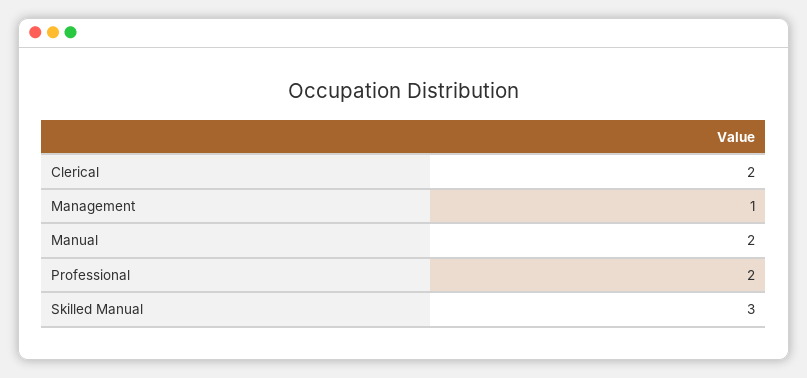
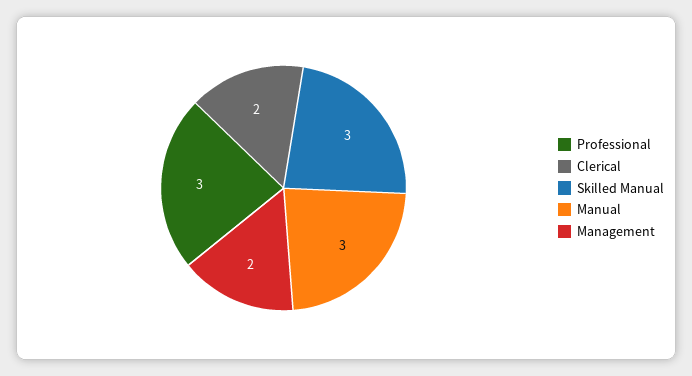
  {
    "Clerical": 2,
-   "Management": 1,
+   "Management": 2,
-   "Manual": 2,
+   "Manual": 3,
-   "Professional": 2,
+   "Professional": 3,
    "Skilled Manual": 3
  }

